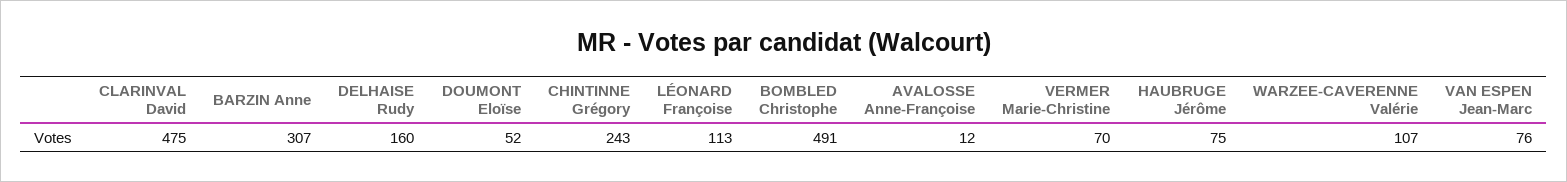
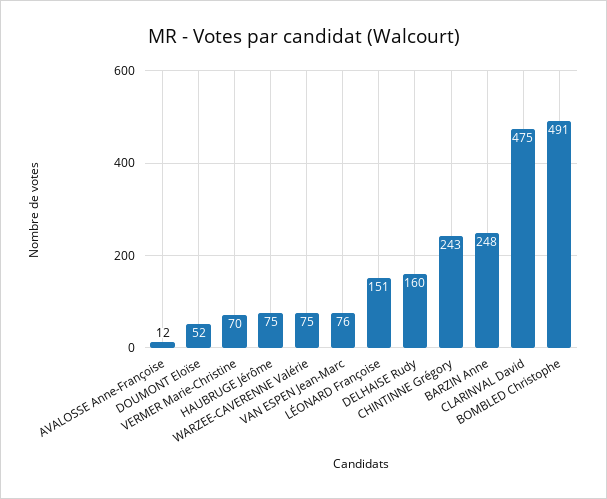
  {
    "CLARINVAL David": 475,
-   "BARZIN Anne": 307,
+   "BARZIN Anne": 248,
    "DELHAISE Rudy": 160,
    "DOUMONT Eloïse": 52,
    "CHINTINNE Grégory": 243,
-   "LÉONARD Françoise": 113,
+   "LÉONARD Françoise": 151,
    "BOMBLED Christophe": 491,
    "AVALOSSE Anne-Françoise": 12,
    "VERMER Marie-Christine": 70,
    "HAUBRUGE Jérôme": 75,
-   "WARZEE-CAVERENNE Valérie": 107,
+   "WARZEE-CAVERENNE Valérie": 75,
    "VAN ESPEN Jean-Marc": 76
  }

